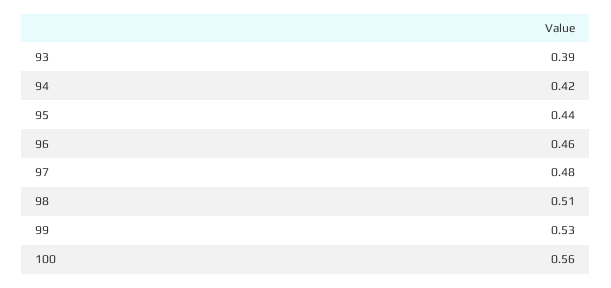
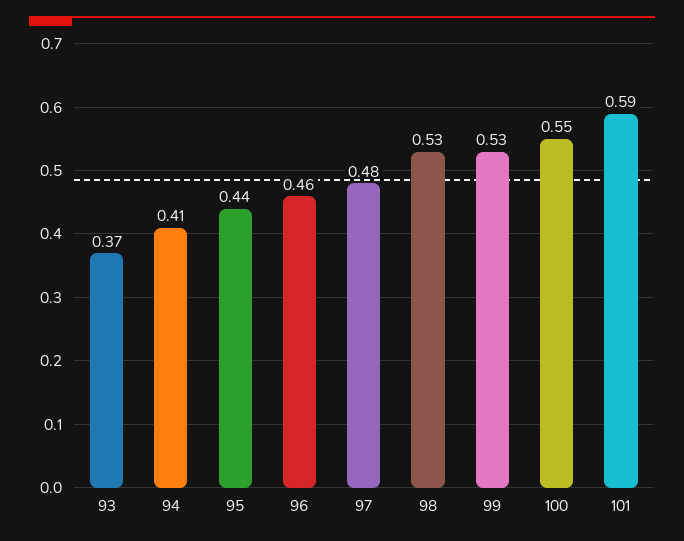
  {
-   "93": 0.39,
+   "93": 0.37,
-   "94": 0.42,
+   "94": 0.41,
    "95": 0.44,
    "96": 0.46,
    "97": 0.48,
-   "98": 0.51,
+   "98": 0.53,
    "99": 0.53,
-   "100": 0.56
+   "100": 0.55,
+   "101": 0.59
  }

